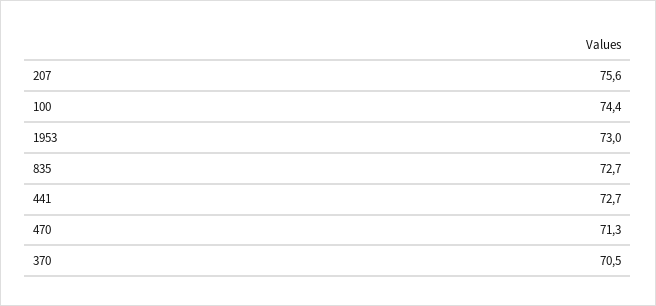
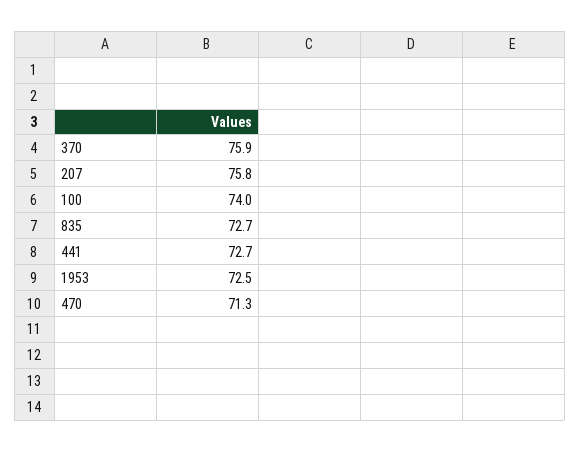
  {
-   "207": 75.6,
+   "207": 75.8,
-   "100": 74.4,
+   "100": 74,
-   "1953": 73,
+   "1953": 72.5,
    "835": 72.7,
    "441": 72.7,
    "470": 71.3,
-   "370": 70.5
+   "370": 75.9
  }

